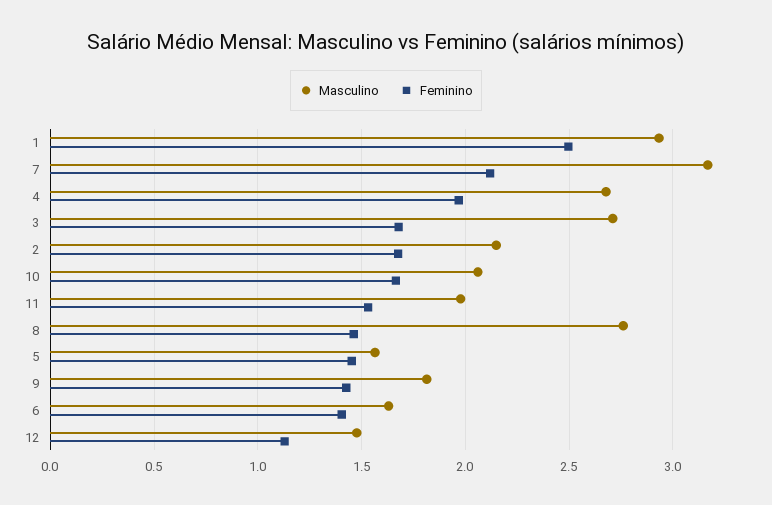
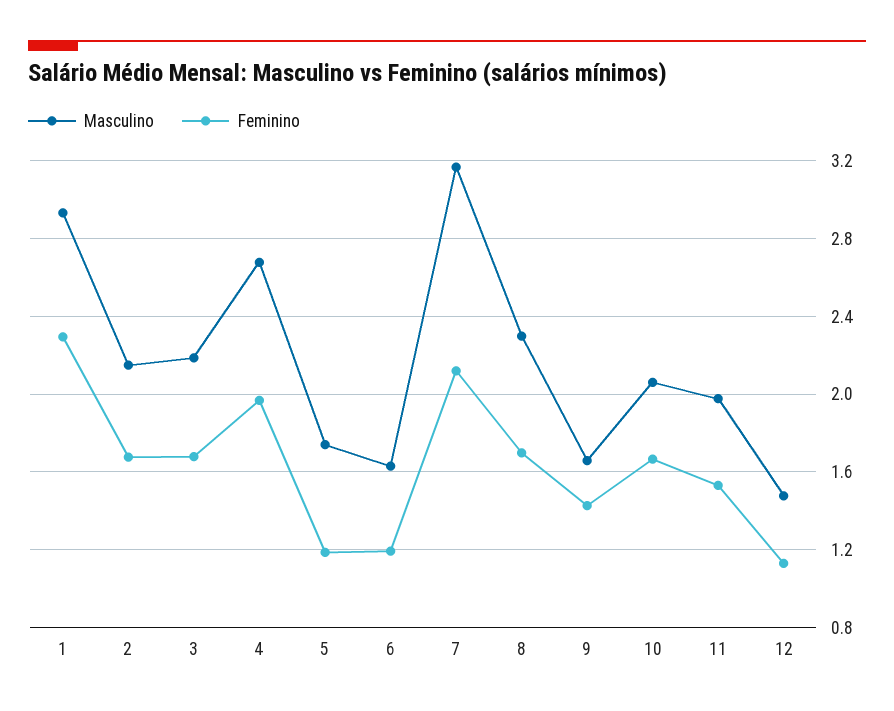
  {
    "Masculino": {
      "1": 2.95,
      "7": 3.15,
      "4": 2.7,
-     "3": 2.7,
+     "3": 2.2,
      "2": 2.15,
      "10": 2.05,
      "11": 2,
-     "8": 2.75,
+     "8": 2.3,
-     "5": 1.55,
+     "5": 1.75,
-     "9": 1.8,
+     "9": 1.65,
      "6": 1.65,
      "12": 1.5
    },
    "Feminino": {
-     "1": 2.5,
+     "1": 2.3,
      "7": 2.1,
      "4": 1.95,
      "3": 1.7,
      "2": 1.7,
      "10": 1.65,
      "11": 1.55,
-     "8": 1.45,
+     "8": 1.7,
-     "5": 1.45,
+     "5": 1.2,
      "9": 1.45,
-     "6": 1.4,
+     "6": 1.2,
      "12": 1.15
    }
  }

